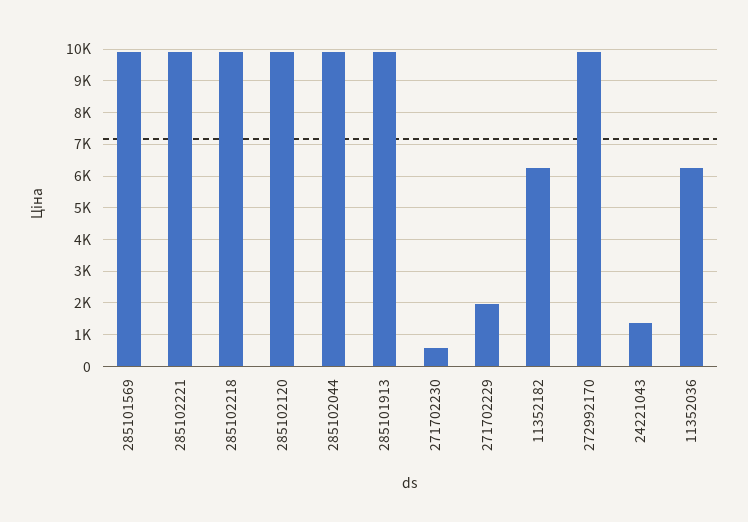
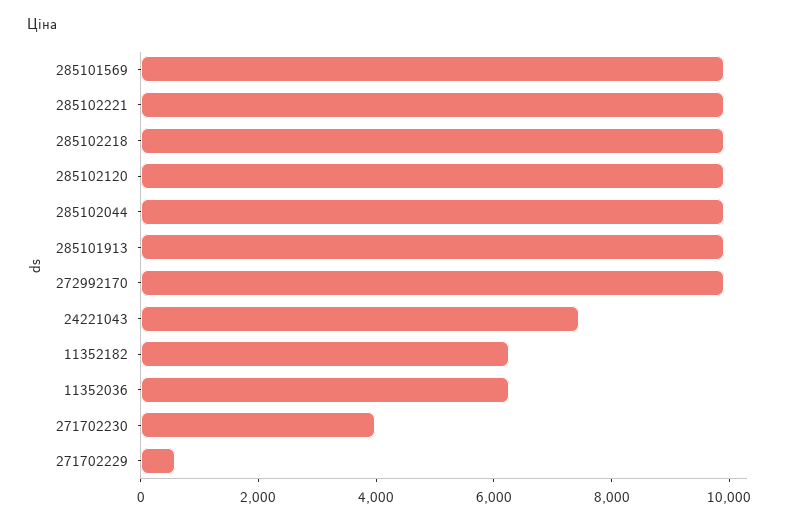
  {
    "285101569": 10000,
    "285102221": 10000,
    "285102218": 10000,
    "285102120": 10000,
    "285102044": 10000,
    "285101913": 10000,
-   "271702230": 600,
+   "271702230": 4000,
-   "271702229": 2000,
+   "271702229": 500,
    "11352182": 6200,
    "272992170": 10000,
-   "24221043": 1400,
+   "24221043": 7500,
    "11352036": 6200
  }

